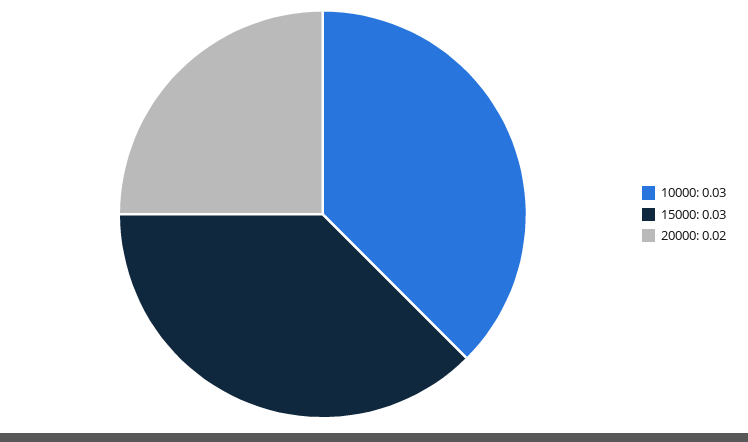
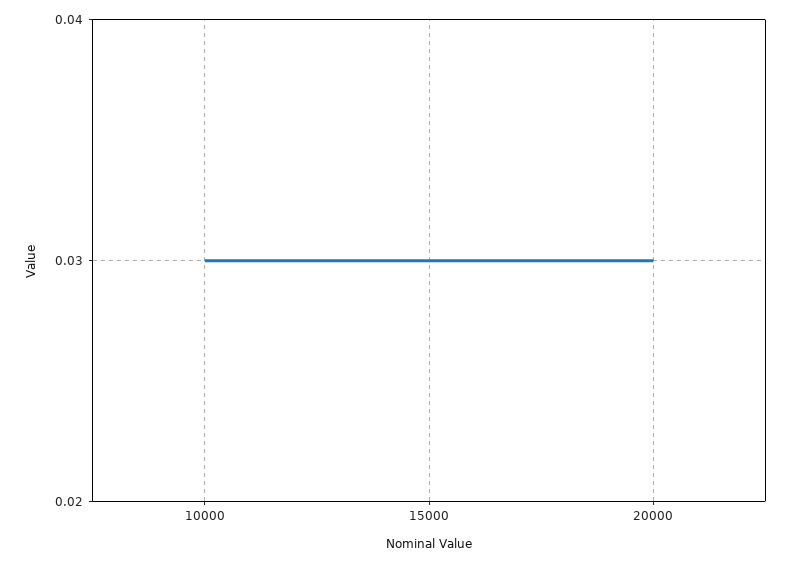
  {
    "10000": 0.03,
    "15000": 0.03,
-   "20000": 0.02
+   "20000": 0.03
  }

